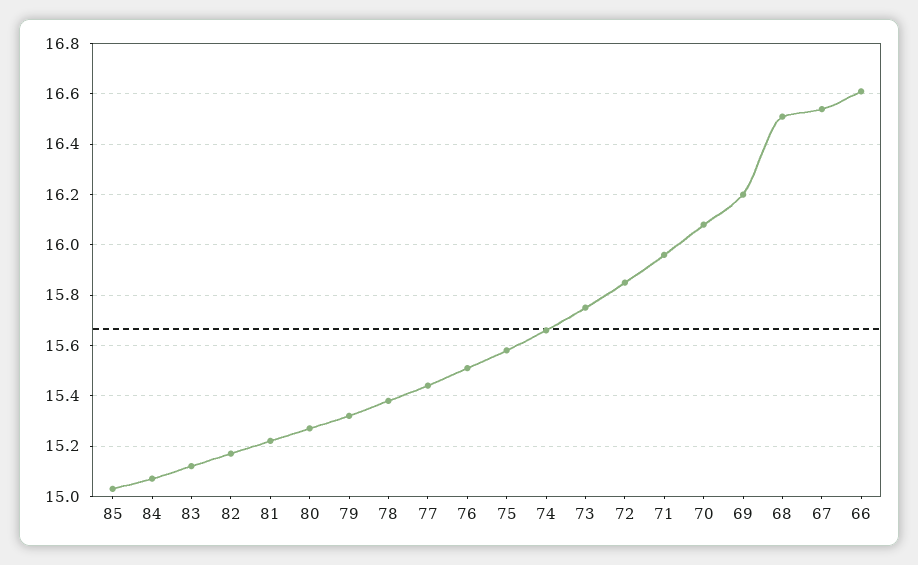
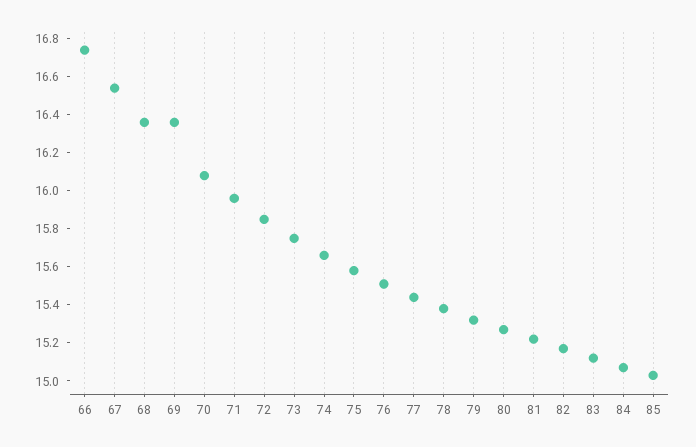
  {
    "85": 15.05,
    "84": 15.05,
    "83": 15.1,
    "82": 15.15,
    "81": 15.2,
    "80": 15.25,
    "79": 15.3,
    "78": 15.4,
    "77": 15.45,
    "76": 15.5,
    "75": 15.6,
    "74": 15.65,
    "73": 15.75,
    "72": 15.85,
    "71": 15.95,
    "70": 16.1,
-   "69": 16.2,
+   "69": 16.35,
-   "68": 16.5,
+   "68": 16.35,
    "67": 16.55,
-   "66": 16.6
+   "66": 16.75
  }

